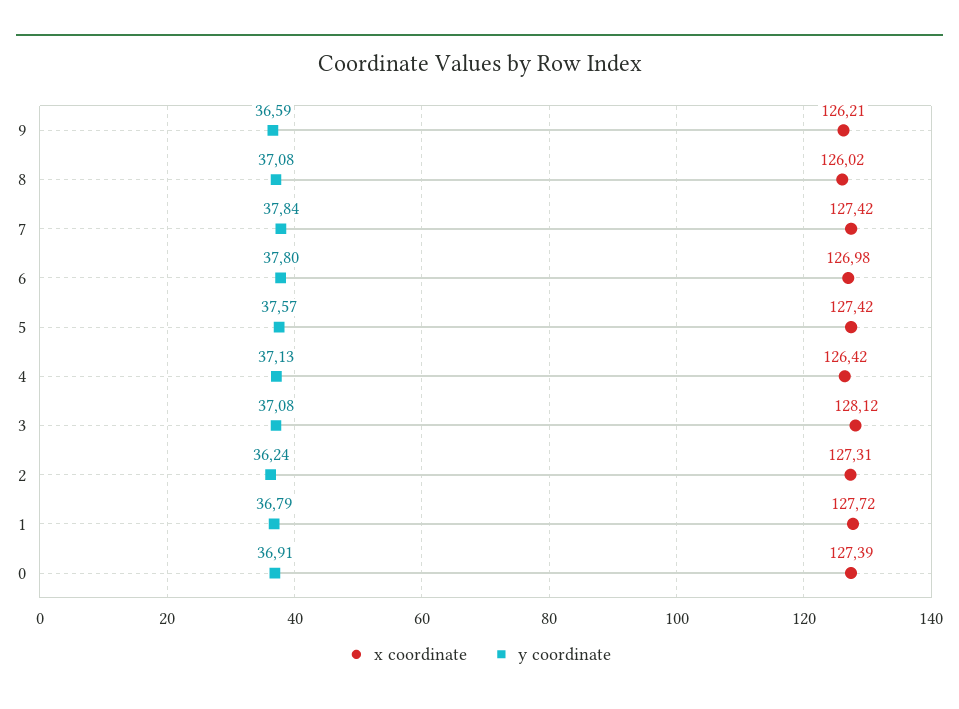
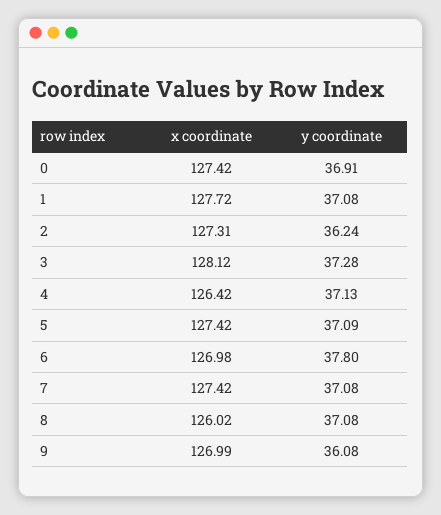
  {
    "x coordinate": {
-     "9": 126.21,
+     "9": 126.99,
      "8": 126.02,
      "7": 127.42,
      "6": 126.98,
      "5": 127.42,
      "4": 126.42,
      "3": 128.12,
      "2": 127.31,
      "1": 127.72,
-     "0": 127.39
+     "0": 127.42
    },
    "y coordinate": {
-     "9": 36.59,
+     "9": 36.08,
      "8": 37.08,
-     "7": 37.84,
+     "7": 37.08,
      "6": 37.8,
-     "5": 37.57,
+     "5": 37.09,
      "4": 37.13,
-     "3": 37.08,
+     "3": 37.28,
      "2": 36.24,
-     "1": 36.79,
+     "1": 37.08,
      "0": 36.91
    }
  }

